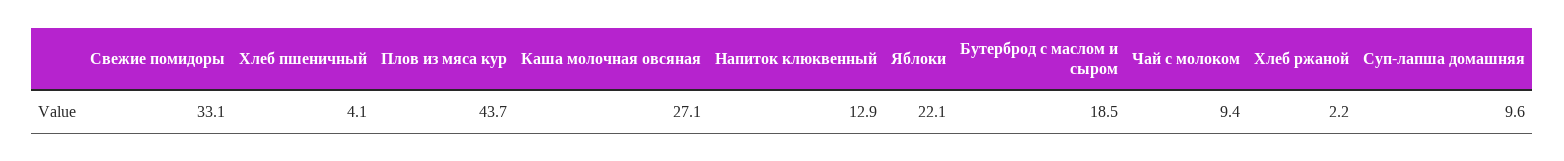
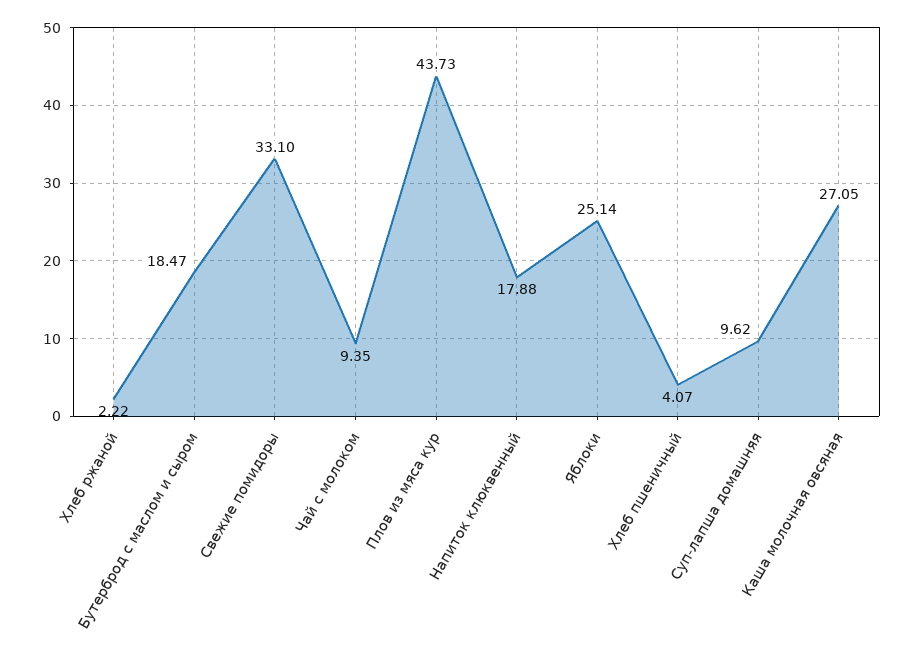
  {
    "Свежие помидоры": 33.1,
    "Хлеб пшеничный": 4.07,
    "Плов из мяса кур": 43.73,
    "Каша молочная овсяная": 27.05,
-   "Напиток клюквенный": 12.9,
+   "Напиток клюквенный": 17.88,
-   "Яблоки": 22.1,
+   "Яблоки": 25.14,
    "Бутерброд с маслом и сыром": 18.47,
    "Чай с молоком": 9.35,
    "Хлеб ржаной": 2.22,
    "Суп-лапша домашняя": 9.62
  }

